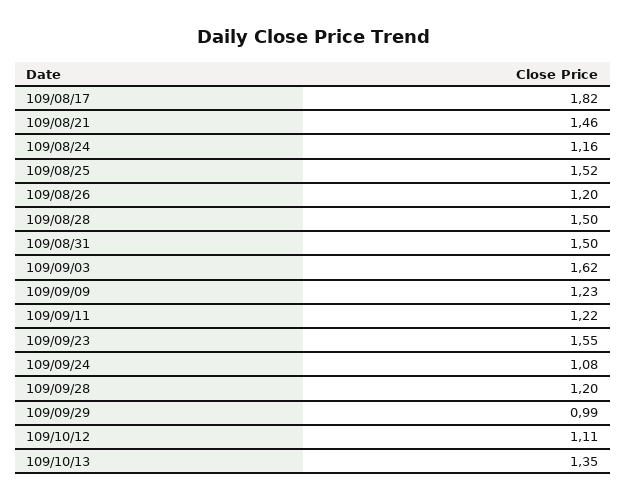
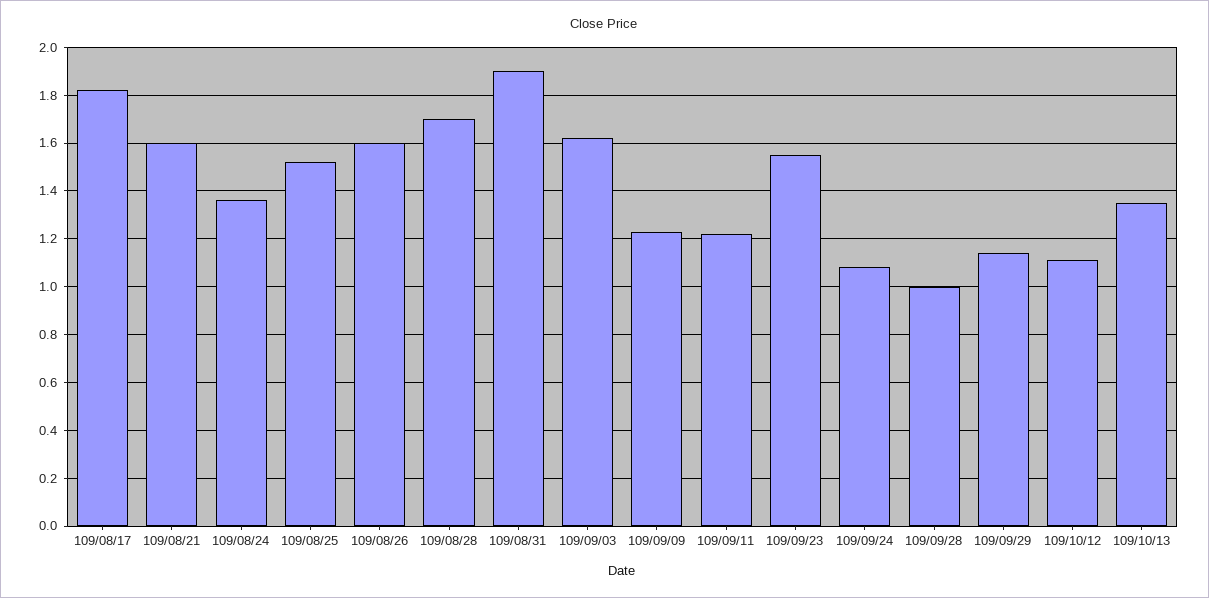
  {
    "109/08/17": 1.82,
-   "109/08/21": 1.46,
+   "109/08/21": 1.6,
-   "109/08/24": 1.16,
+   "109/08/24": 1.35,
    "109/08/25": 1.52,
-   "109/08/26": 1.2,
+   "109/08/26": 1.6,
-   "109/08/28": 1.5,
+   "109/08/28": 1.7,
-   "109/08/31": 1.5,
+   "109/08/31": 1.9,
    "109/09/03": 1.62,
    "109/09/09": 1.23,
    "109/09/11": 1.22,
    "109/09/23": 1.55,
    "109/09/24": 1.08,
-   "109/09/28": 1.2,
+   "109/09/28": 1,
-   "109/09/29": 0.99,
+   "109/09/29": 1.15,
    "109/10/12": 1.11,
    "109/10/13": 1.35
  }

